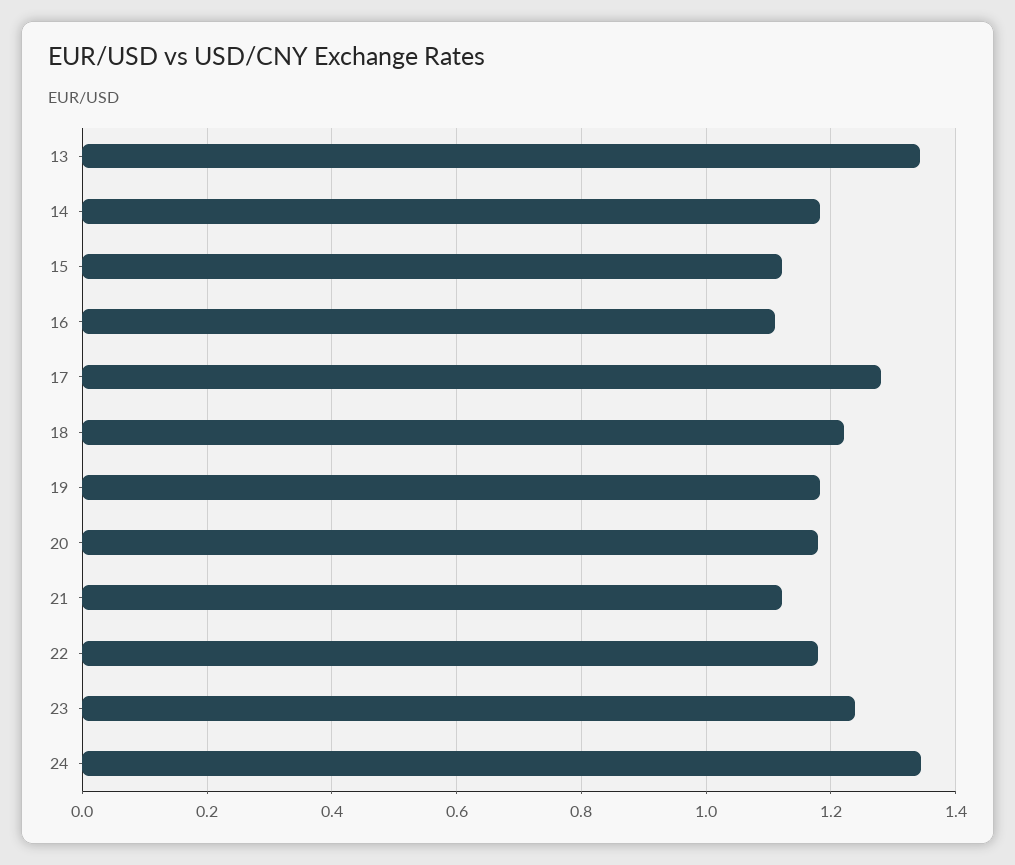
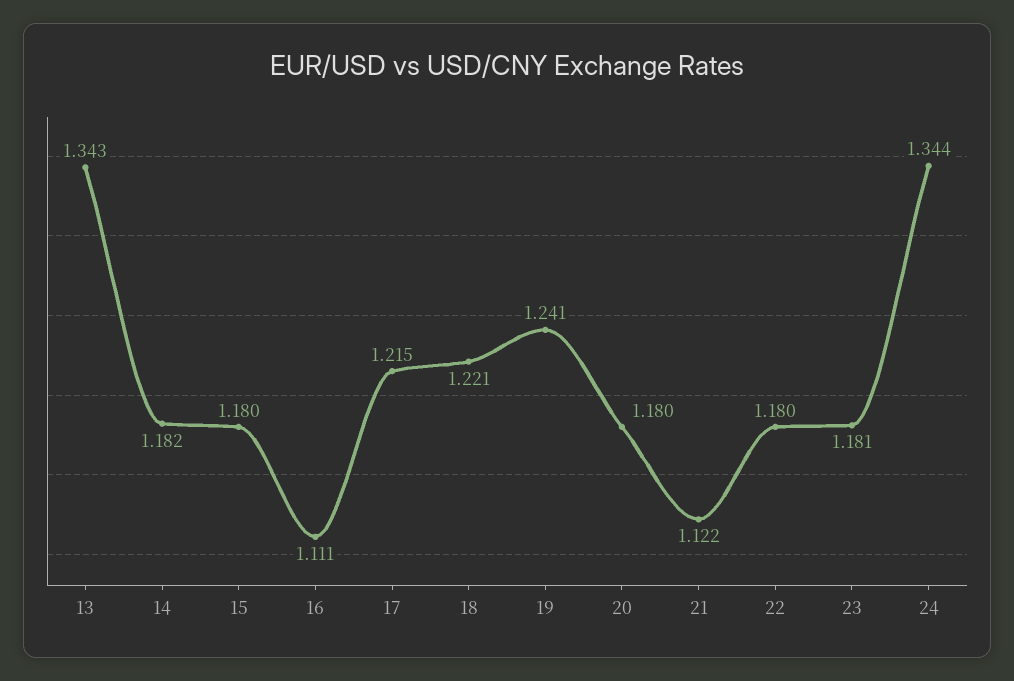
  {
    "13": 1.343,
    "14": 1.182,
-   "15": 1.12,
+   "15": 1.18,
    "16": 1.111,
-   "17": 1.28,
+   "17": 1.215,
    "18": 1.221,
-   "19": 1.18,
+   "19": 1.241,
    "20": 1.18,
    "21": 1.122,
    "22": 1.18,
-   "23": 1.24,
+   "23": 1.181,
    "24": 1.344
  }

